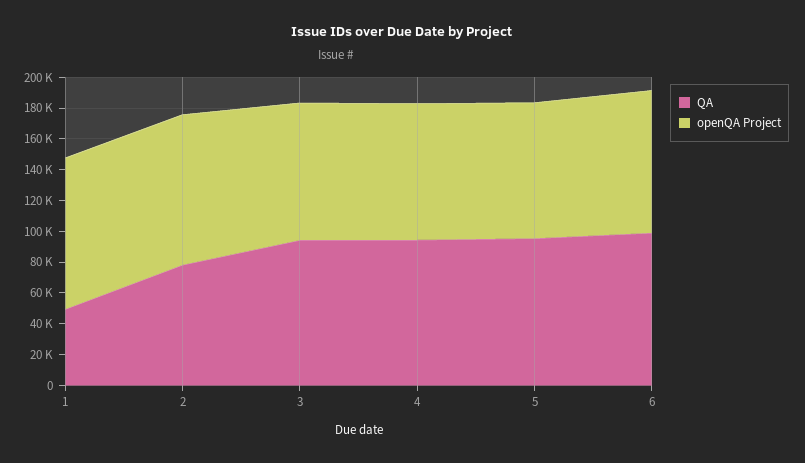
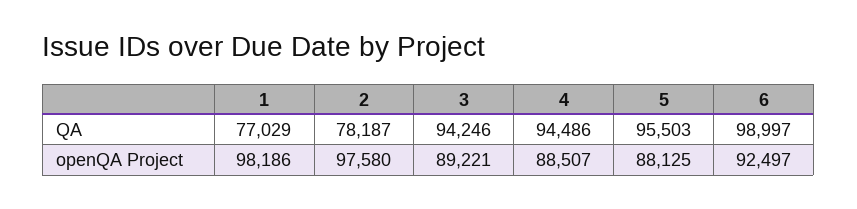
  {
    "QA": {
-     "1": 50000,
+     "1": 77029,
      "2": 78187,
      "3": 94246,
      "4": 94486,
      "5": 95503,
      "6": 98997
    },
    "openQA Project": {
      "1": 98186,
      "2": 97580,
      "3": 89221,
      "4": 88507,
      "5": 88125,
      "6": 92497
    }
  }

